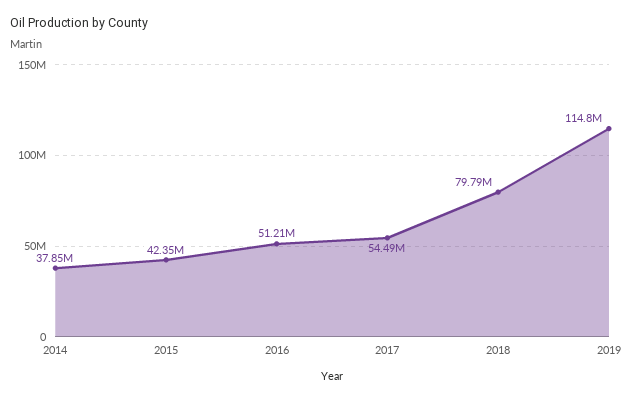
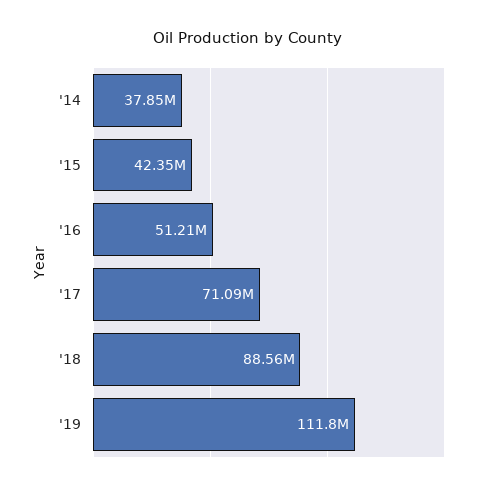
  {
    "2014": 37850000,
    "2015": 42350000,
    "2016": 51210000,
-   "2017": 54490000,
+   "2017": 71090000,
-   "2018": 79790000,
+   "2018": 88560000,
-   "2019": 114800000
+   "2019": 111800000
  }

